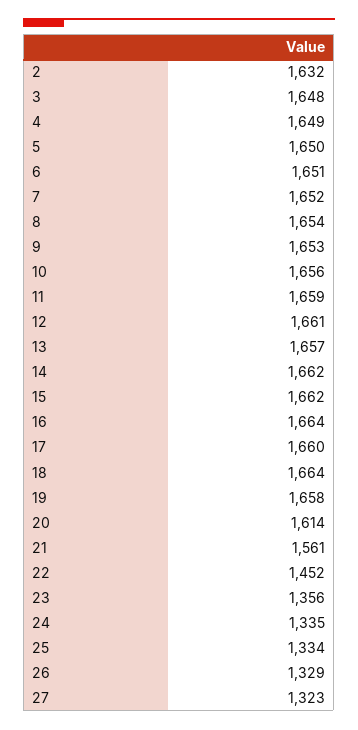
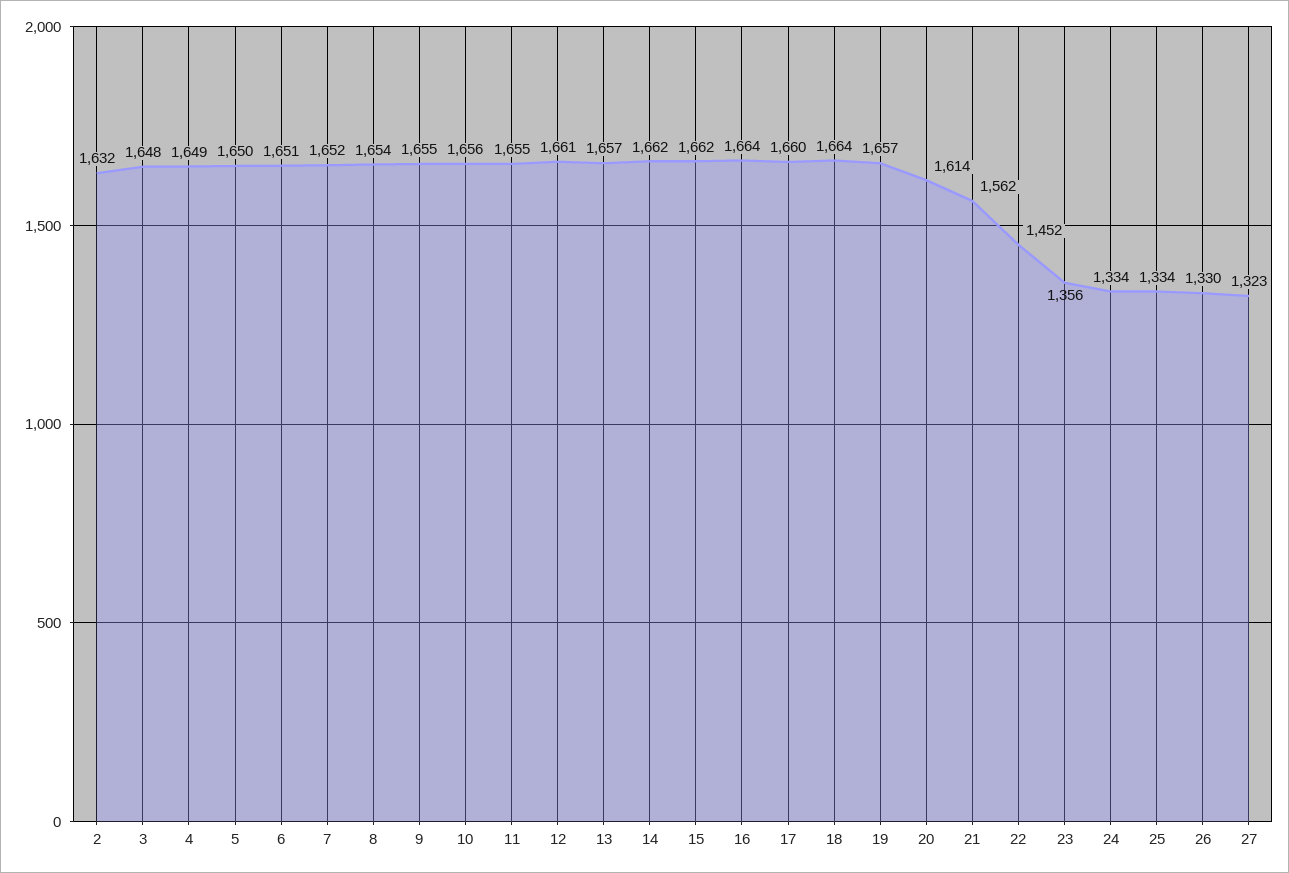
  {
    "2": 1632,
    "3": 1648,
    "4": 1649,
    "5": 1650,
    "6": 1651,
    "7": 1652,
    "8": 1654,
-   "9": 1653,
+   "9": 1655,
    "10": 1656,
-   "11": 1659,
+   "11": 1655,
    "12": 1661,
    "13": 1657,
    "14": 1662,
    "15": 1662,
    "16": 1664,
    "17": 1660,
    "18": 1664,
-   "19": 1658,
+   "19": 1657,
    "20": 1614,
-   "21": 1561,
+   "21": 1562,
    "22": 1452,
    "23": 1356,
-   "24": 1335,
+   "24": 1334,
    "25": 1334,
-   "26": 1329,
+   "26": 1330,
    "27": 1323
  }

